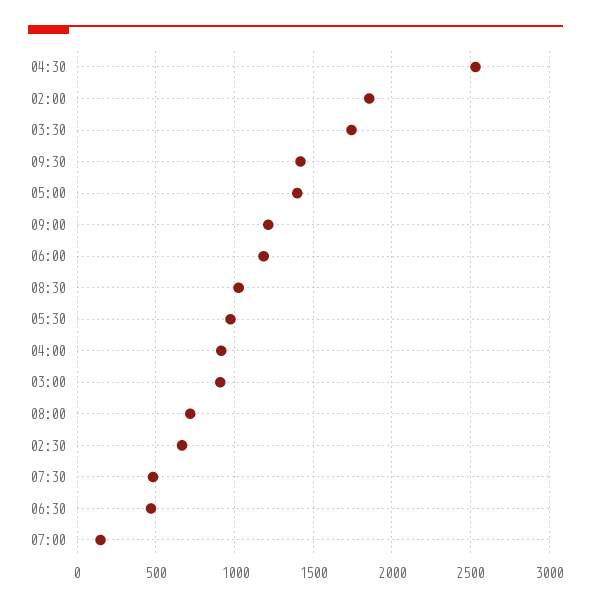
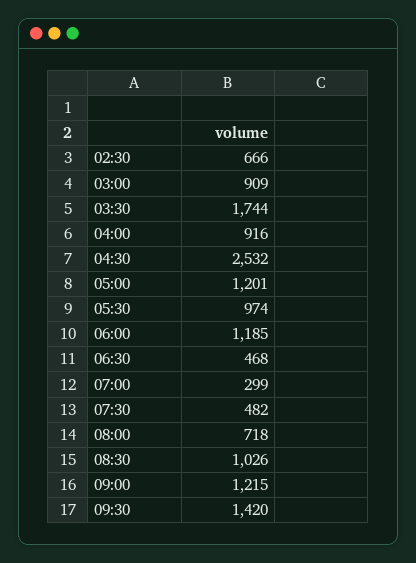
  {
    "04:30": 2532,
-   "02:00": 1850,
    "03:30": 1744,
    "09:30": 1420,
-   "05:00": 1400,
+   "05:00": 1201,
    "09:00": 1215,
    "06:00": 1185,
    "08:30": 1026,
    "05:30": 974,
    "04:00": 916,
    "03:00": 909,
    "08:00": 718,
    "02:30": 666,
    "07:30": 482,
    "06:30": 468,
-   "07:00": 150
+   "07:00": 299
  }

